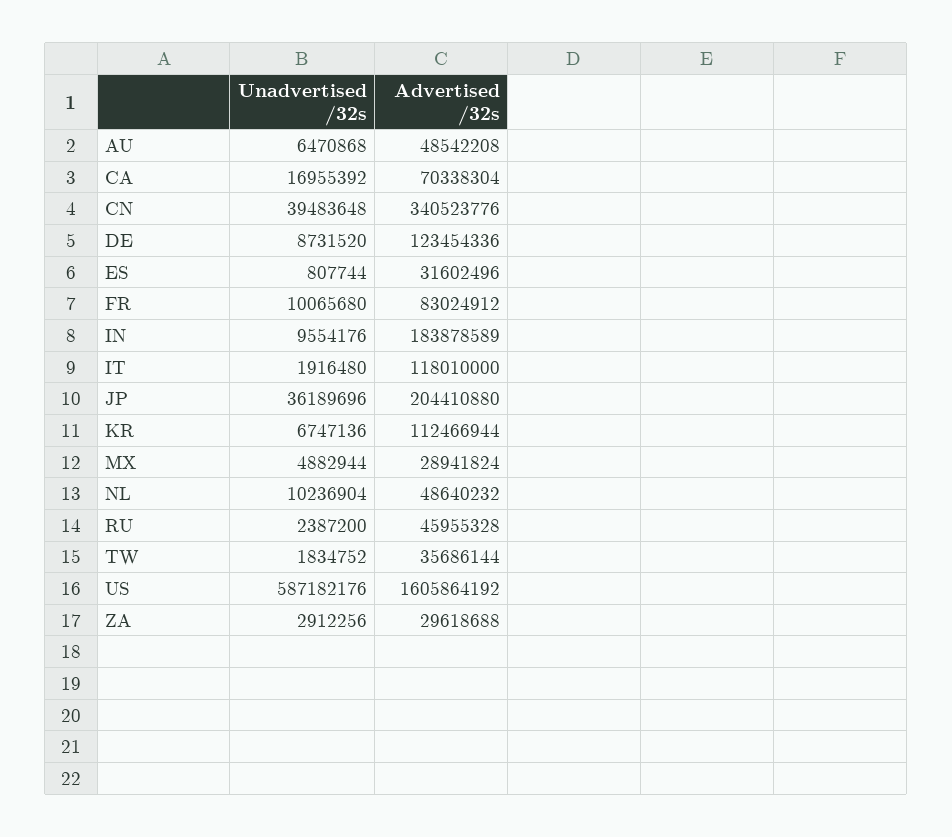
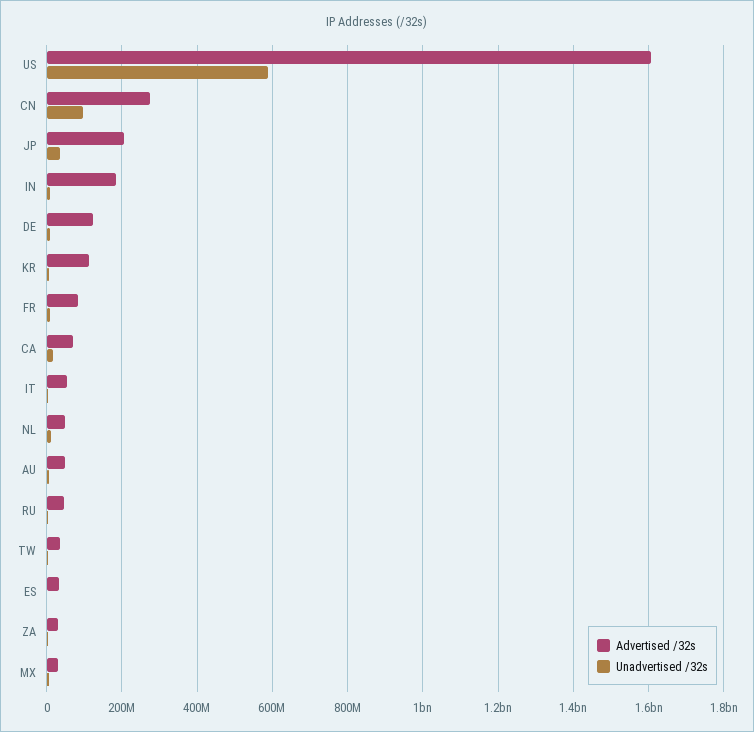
  {
    "Unadvertised /32s": {
      "AU": 6470868,
      "CA": 16955392,
-     "CN": 39483648,
+     "CN": 100000000,
      "DE": 8731520,
      "ES": 807744,
      "FR": 10065680,
      "IN": 9554176,
      "IT": 1916480,
      "JP": 36189696,
      "KR": 6747136,
      "MX": 4882944,
      "NL": 10236904,
      "RU": 2387200,
      "TW": 1834752,
      "US": 587182176,
      "ZA": 2912256
    },
    "Advertised /32s": {
      "AU": 48542208,
      "CA": 70338304,
-     "CN": 340523776,
+     "CN": 280000000,
      "DE": 123454336,
      "ES": 31602496,
      "FR": 83024912,
      "IN": 183878589,
-     "IT": 118010000,
+     "IT": 60000000,
      "JP": 204410880,
      "KR": 112466944,
      "MX": 28941824,
      "NL": 48640232,
      "RU": 45955328,
      "TW": 35686144,
      "US": 1605864192,
      "ZA": 29618688
    }
  }

